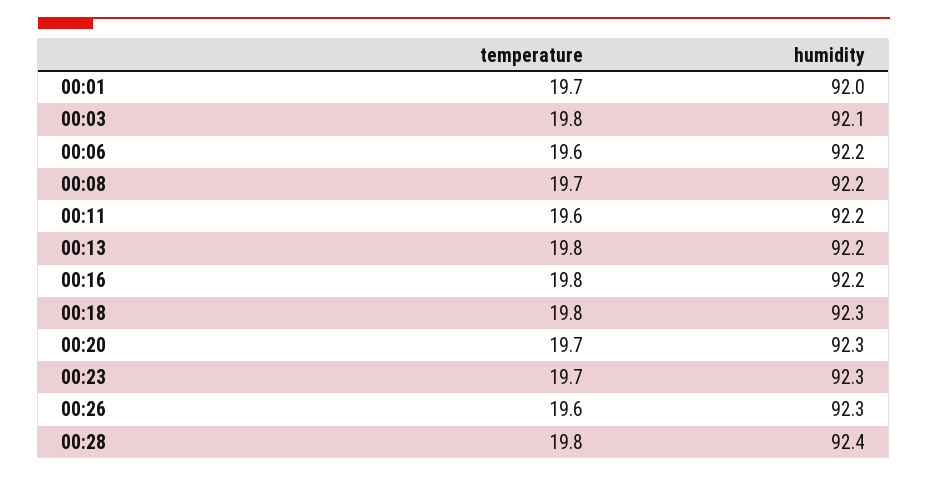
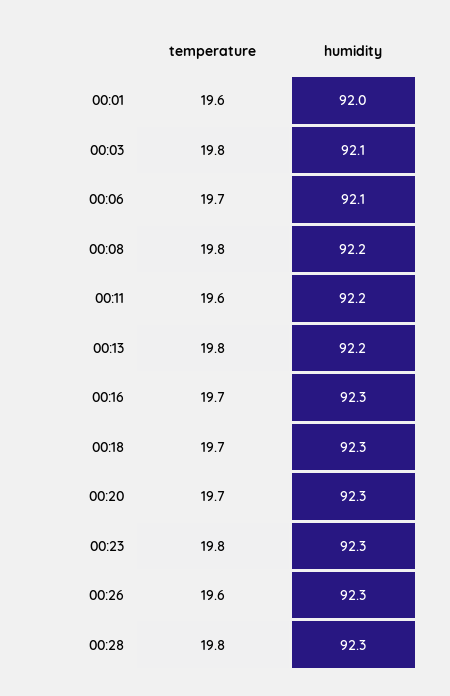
  {
    "temperature": {
-     "00:01": 19.7,
+     "00:01": 19.6,
      "00:03": 19.8,
-     "00:06": 19.6,
+     "00:06": 19.7,
-     "00:08": 19.7,
+     "00:08": 19.8,
      "00:11": 19.6,
      "00:13": 19.8,
-     "00:16": 19.8,
+     "00:16": 19.7,
-     "00:18": 19.8,
+     "00:18": 19.7,
      "00:20": 19.7,
-     "00:23": 19.7,
+     "00:23": 19.8,
      "00:26": 19.6,
      "00:28": 19.8
    },
    "humidity": {
      "00:01": 92,
      "00:03": 92.1,
-     "00:06": 92.2,
+     "00:06": 92.1,
      "00:08": 92.2,
      "00:11": 92.2,
      "00:13": 92.2,
-     "00:16": 92.2,
+     "00:16": 92.3,
      "00:18": 92.3,
      "00:20": 92.3,
      "00:23": 92.3,
      "00:26": 92.3,
-     "00:28": 92.4
+     "00:28": 92.3
    }
  }

